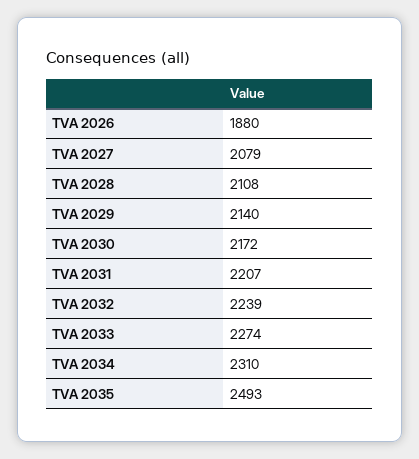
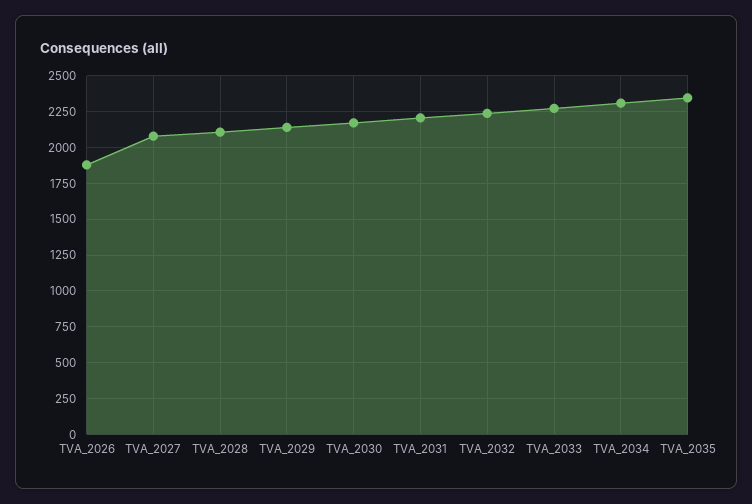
  {
    "TVA 2026": 1880,
    "TVA 2027": 2079,
    "TVA 2028": 2108,
    "TVA 2029": 2140,
    "TVA 2030": 2172,
    "TVA 2031": 2207,
    "TVA 2032": 2239,
    "TVA 2033": 2274,
    "TVA 2034": 2310,
-   "TVA 2035": 2493
+   "TVA 2035": 2350
  }

